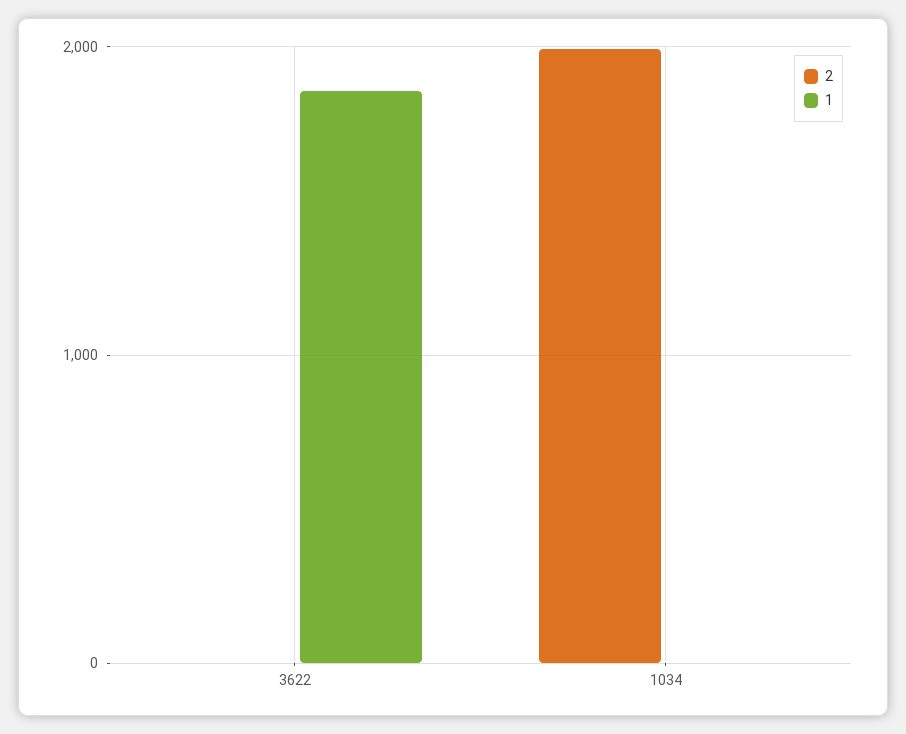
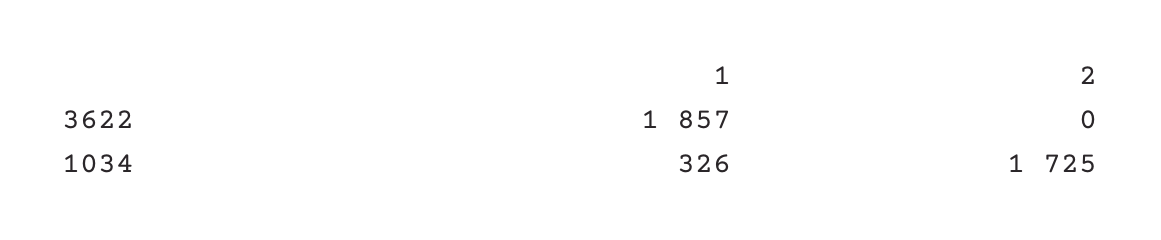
  {
    "2": {
      "3622": 0,
-     "1034": 2000
+     "1034": 1725
    },
    "1": {
      "3622": 1857,
-     "1034": 0
+     "1034": 326
    }
  }

